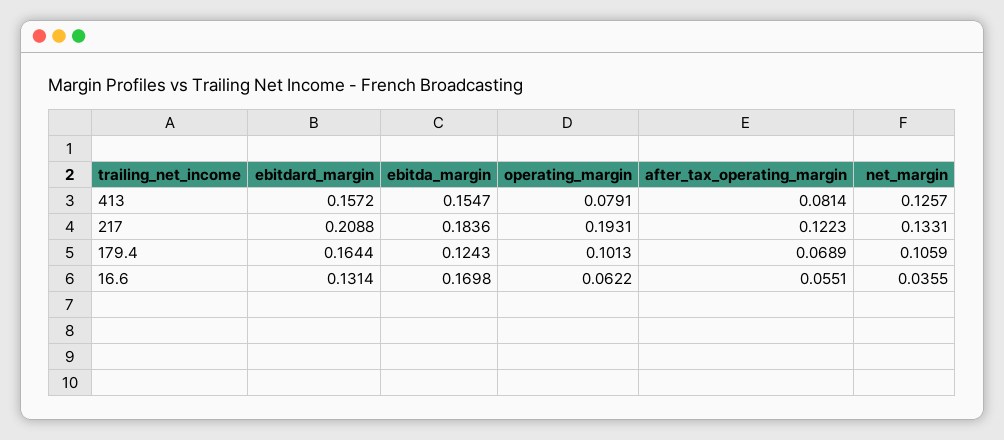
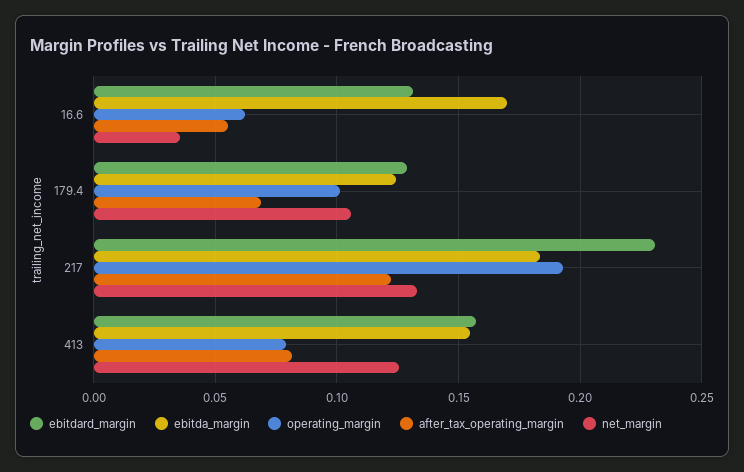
  {
    "ebitdard_margin": {
      "413": 0.1572,
-     "217": 0.2088,
+     "217": 0.23,
-     "179.4": 0.1644,
+     "179.4": 0.13,
      "16.6": 0.1314
    },
    "ebitda_margin": {
      "413": 0.1547,
      "217": 0.1836,
      "179.4": 0.1243,
      "16.6": 0.1698
    },
    "operating_margin": {
      "413": 0.0791,
      "217": 0.1931,
      "179.4": 0.1013,
      "16.6": 0.0622
    },
    "after_tax_operating_margin": {
      "413": 0.0814,
      "217": 0.1223,
      "179.4": 0.0689,
      "16.6": 0.0551
    },
    "net_margin": {
      "413": 0.1257,
      "217": 0.1331,
      "179.4": 0.1059,
      "16.6": 0.0355
    }
  }

